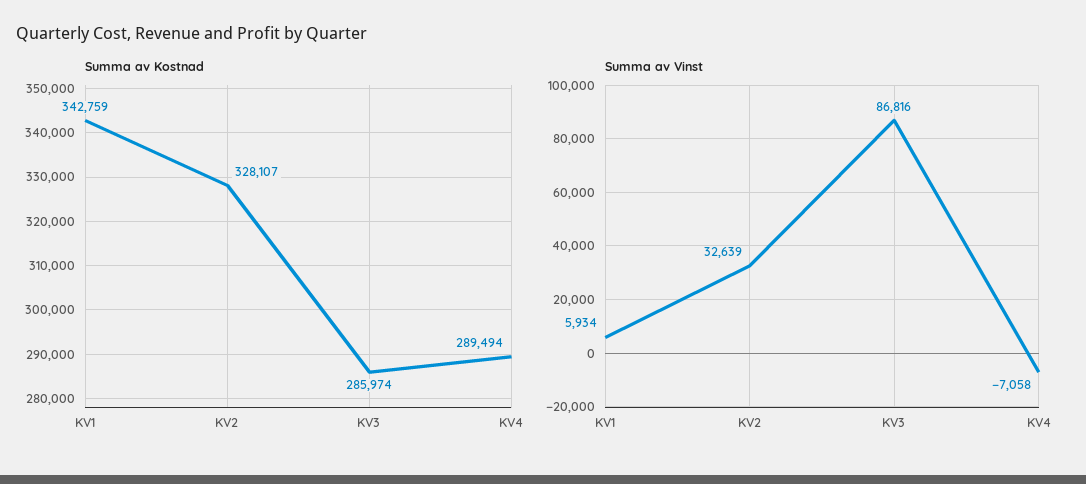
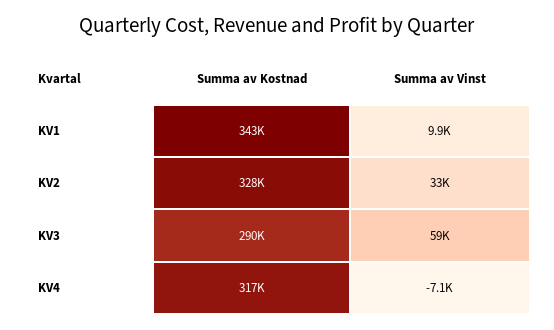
  {
    "Summa av Kostnad": {
      "KV1": 342759,
      "KV2": 328107,
-     "KV3": 285974,
+     "KV3": 290000,
-     "KV4": 289494
+     "KV4": 317000
    },
    "Summa av Vinst": {
-     "KV1": 5934,
+     "KV1": 9900,
      "KV2": 32639,
-     "KV3": 86816,
+     "KV3": 59000,
      "KV4": -7058
    }
  }

